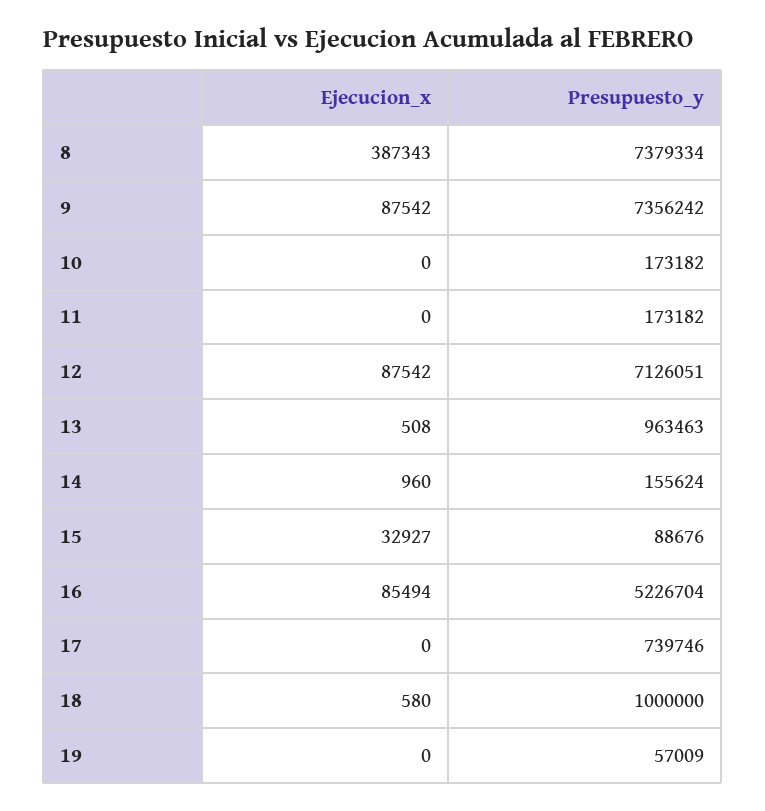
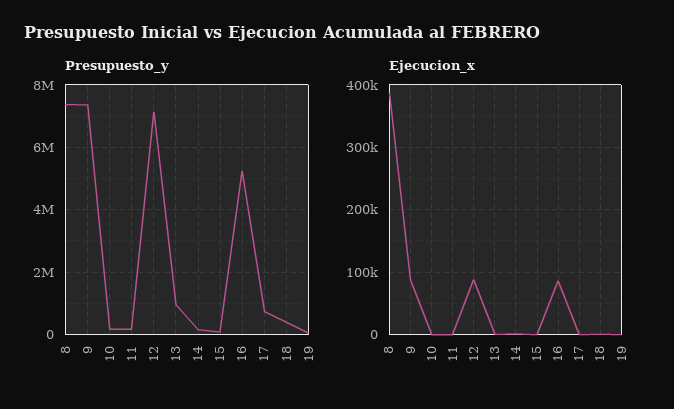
  {
    "Ejecucion_x": {
      "8": 387343,
      "9": 87542,
      "10": 0,
      "11": 0,
      "12": 87542,
      "13": 508,
      "14": 960,
-     "15": 32927,
+     "15": 0,
      "16": 85494,
      "17": 0,
      "18": 580,
      "19": 0
    },
    "Presupuesto_y": {
      "8": 7379334,
      "9": 7356242,
      "10": 173182,
      "11": 173182,
      "12": 7126051,
      "13": 963463,
      "14": 155624,
      "15": 88676,
      "16": 5226704,
      "17": 739746,
-     "18": 1000000,
+     "18": 400000,
      "19": 57009
    }
  }

